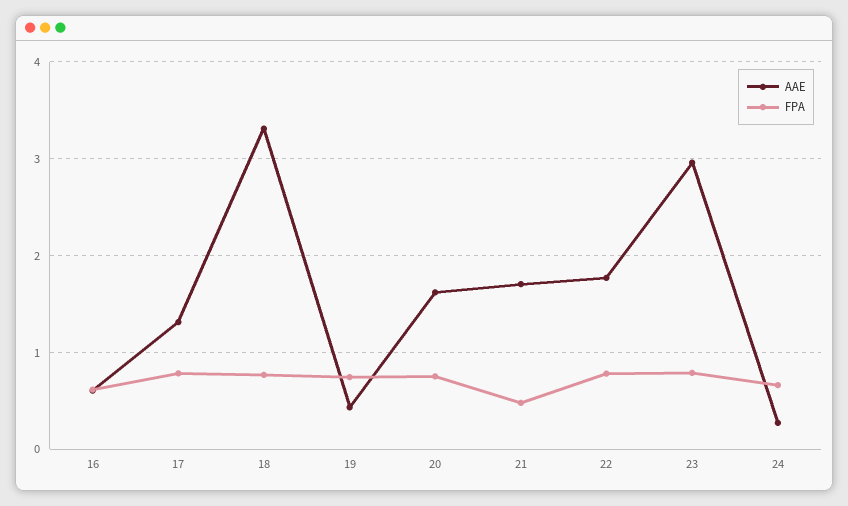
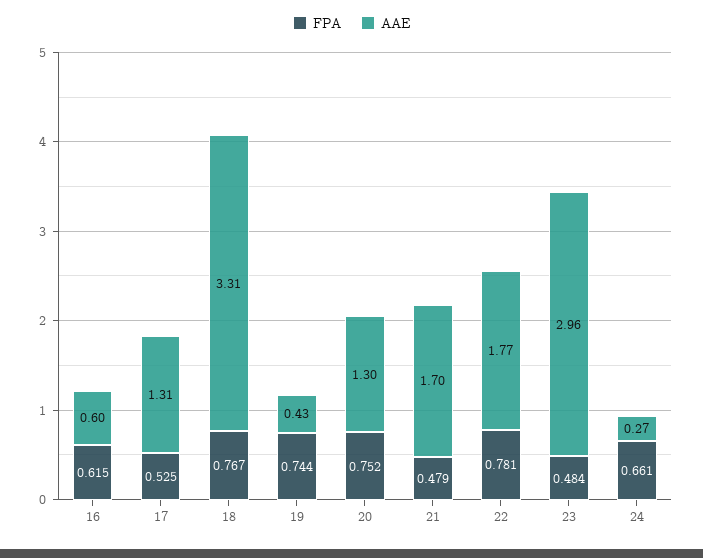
  {
    "AAE": {
      "16": 0.6,
      "17": 1.31,
      "18": 3.31,
      "19": 0.43,
-     "20": 1.6,
+     "20": 1.3,
      "21": 1.7,
      "22": 1.77,
      "23": 2.96,
      "24": 0.27
    },
    "FPA": {
      "16": 0.615,
-     "17": 0.8,
+     "17": 0.525,
      "18": 0.767,
      "19": 0.744,
      "20": 0.752,
      "21": 0.479,
      "22": 0.781,
-     "23": 0.8,
+     "23": 0.484,
      "24": 0.661
    }
  }

